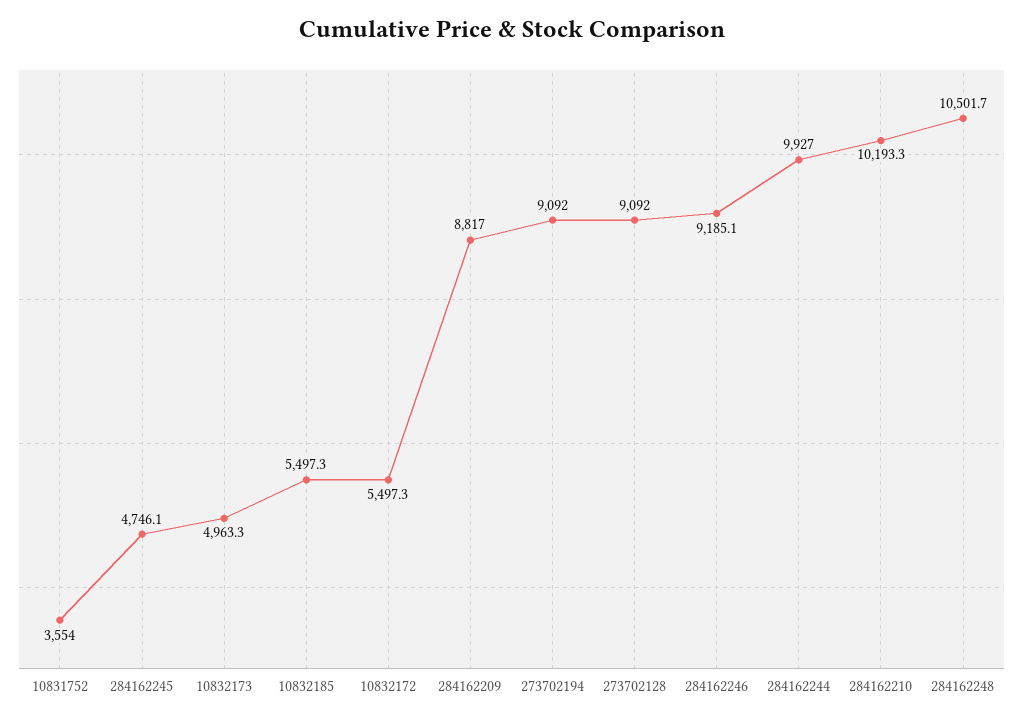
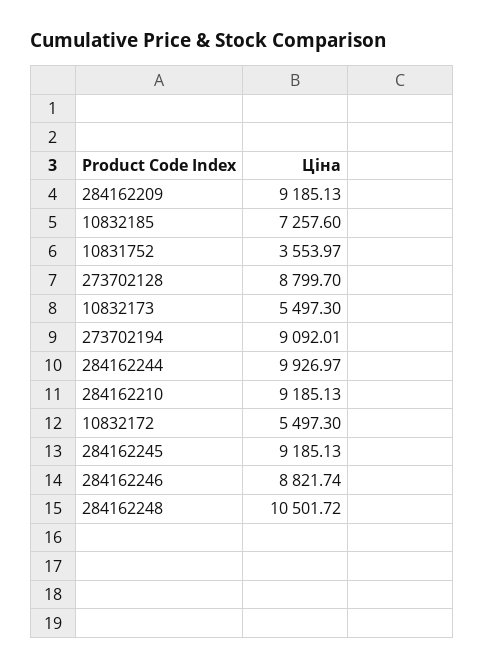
  {
    "10831752": 3553.97,
-   "284162245": 4746.1,
+   "284162245": 9185.13,
-   "10832173": 4963.3,
+   "10832173": 5497.3,
-   "10832185": 5497.3,
+   "10832185": 7257.6,
    "10832172": 5497.3,
-   "284162209": 8817,
+   "284162209": 9185.13,
    "273702194": 9092.01,
-   "273702128": 9092,
+   "273702128": 8799.7,
-   "284162246": 9185.1,
+   "284162246": 8821.74,
    "284162244": 9926.97,
-   "284162210": 10193.3,
+   "284162210": 9185.13,
    "284162248": 10501.72
  }

